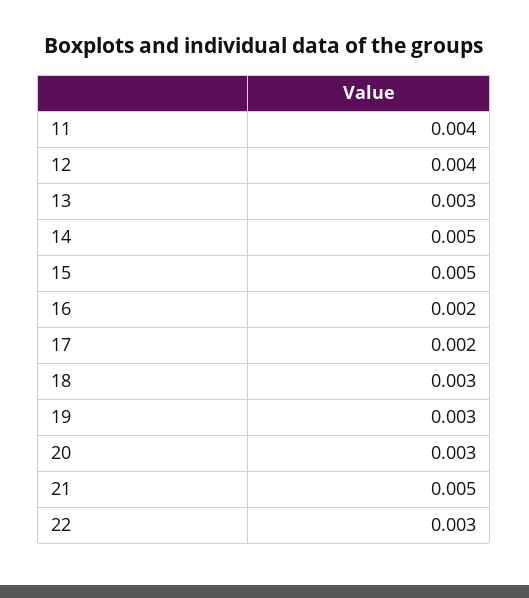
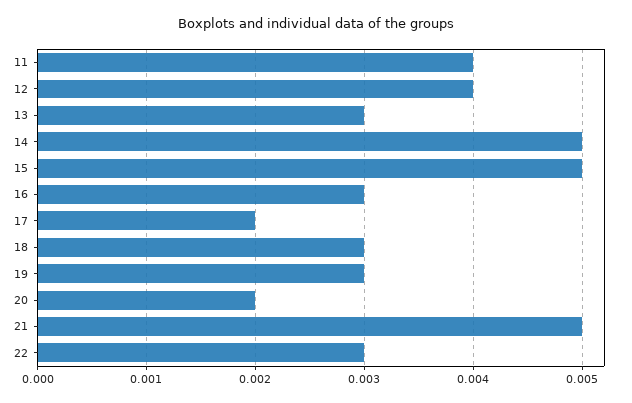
  {
    "11": 0.004,
    "12": 0.004,
    "13": 0.003,
    "14": 0.005,
    "15": 0.005,
-   "16": 0.002,
+   "16": 0.003,
    "17": 0.002,
    "18": 0.003,
    "19": 0.003,
-   "20": 0.003,
+   "20": 0.002,
    "21": 0.005,
    "22": 0.003
  }

